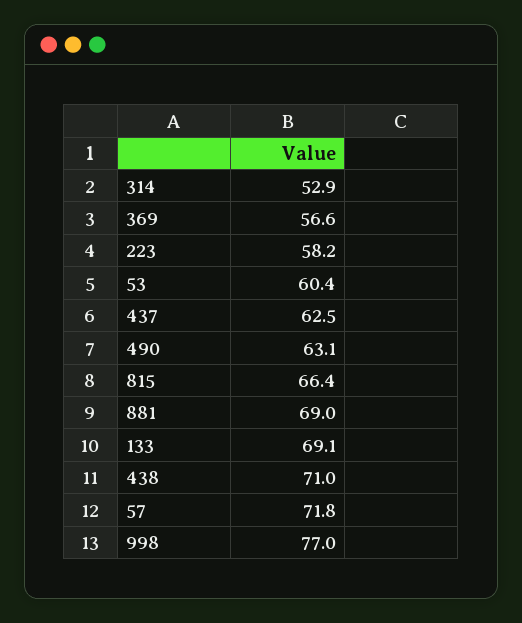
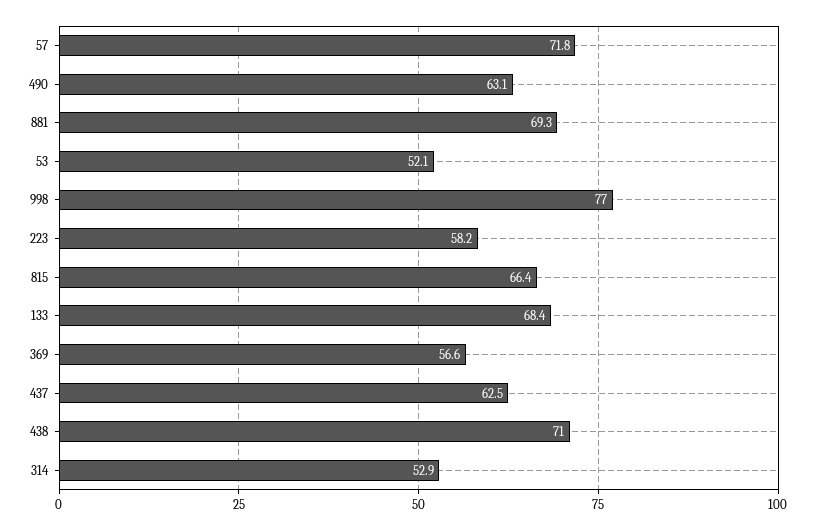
  {
    "314": 52.9,
    "369": 56.6,
    "223": 58.2,
-   "53": 60.4,
+   "53": 52.1,
    "437": 62.5,
    "490": 63.1,
    "815": 66.4,
-   "881": 69,
+   "881": 69.3,
-   "133": 69.1,
+   "133": 68.4,
    "438": 71,
    "57": 71.8,
    "998": 77
  }

